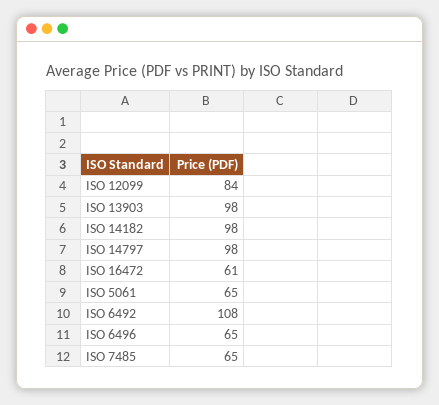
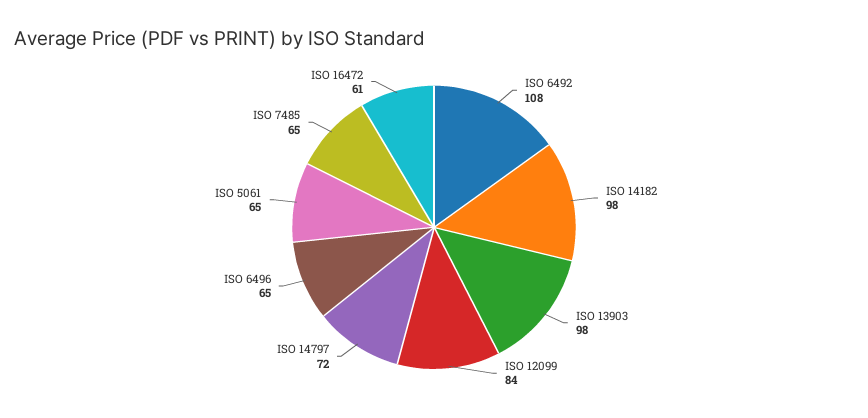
  {
    "ISO 12099": 84,
    "ISO 13903": 98,
    "ISO 14182": 98,
-   "ISO 14797": 98,
+   "ISO 14797": 72,
    "ISO 16472": 61,
    "ISO 5061": 65,
    "ISO 6492": 108,
    "ISO 6496": 65,
    "ISO 7485": 65
  }

